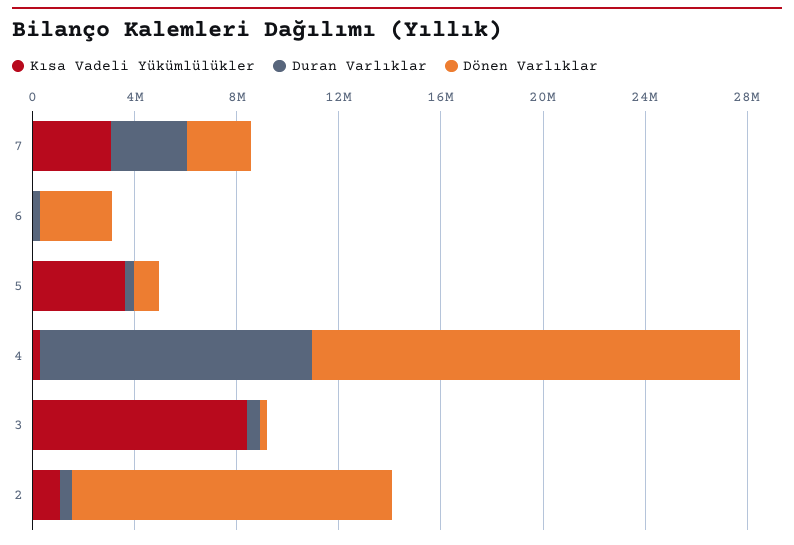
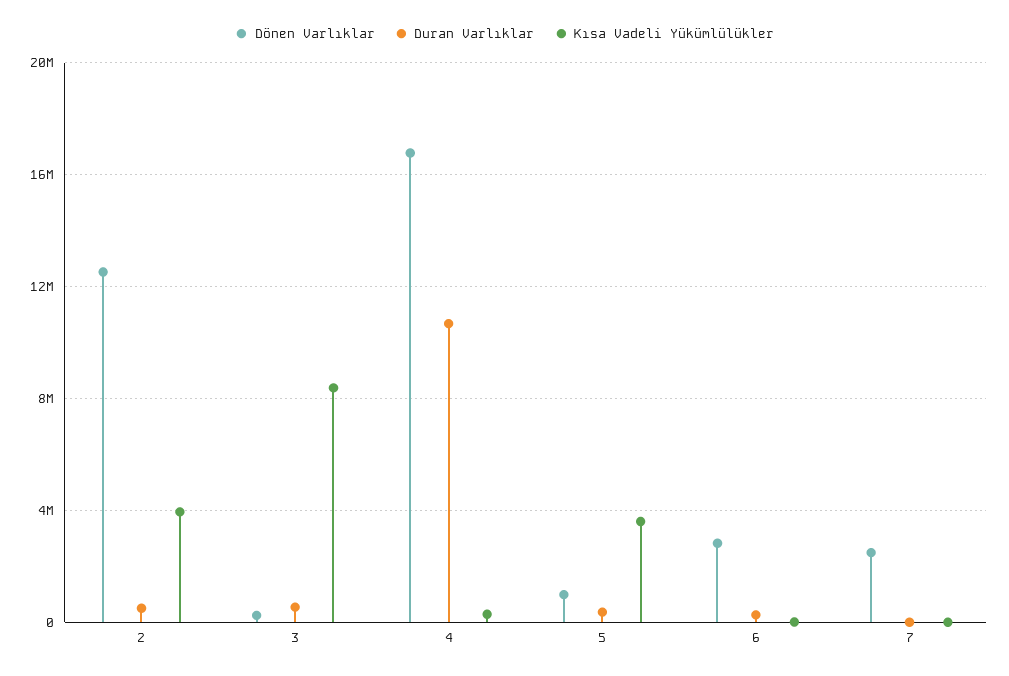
  {
    "Kısa Vadeli Yükümlülükler": {
-     "7": 3000000,
+     "7": 0,
      "6": 0,
      "5": 3500000,
      "4": 500000,
      "3": 8500000,
-     "2": 1000000
+     "2": 4000000
    },
    "Duran Varlıklar": {
-     "7": 3000000,
+     "7": 0,
      "6": 500000,
      "5": 500000,
      "4": 10500000,
      "3": 500000,
      "2": 500000
    },
    "Dönen Varlıklar": {
      "7": 2500000,
      "6": 3000000,
      "5": 1000000,
      "4": 17000000,
      "3": 0,
      "2": 12500000
    }
  }

